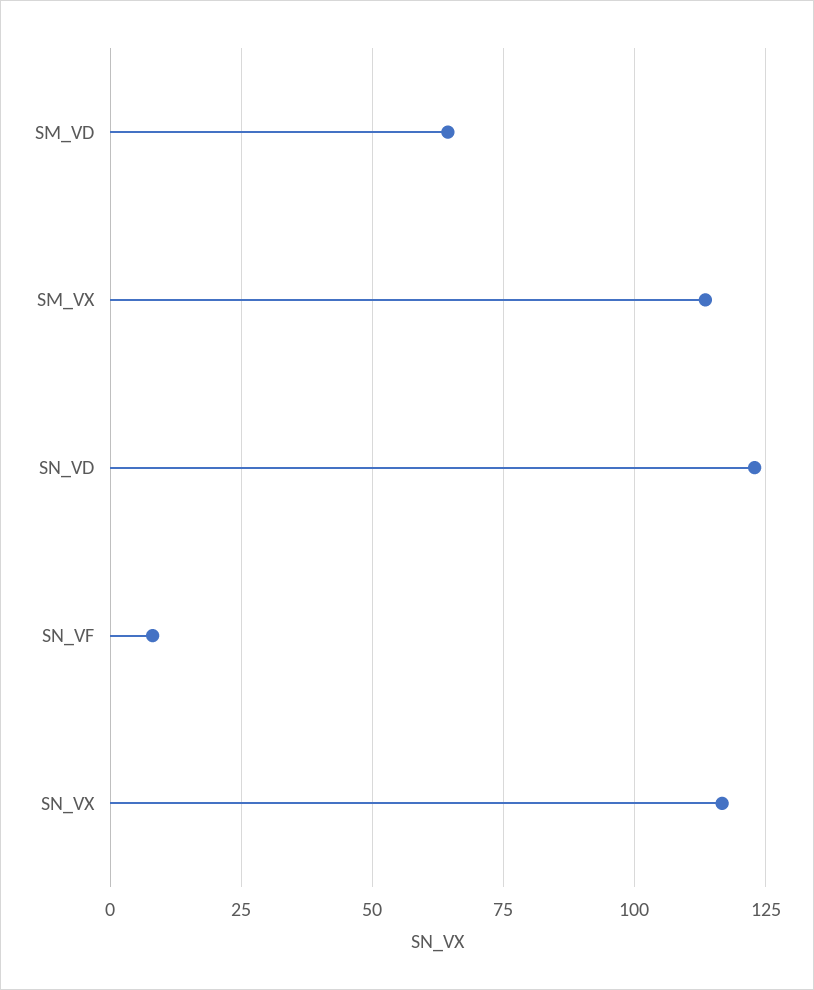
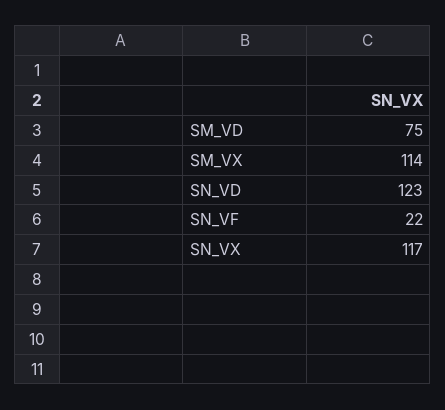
  {
-   "SM_VD": 65,
+   "SM_VD": 75,
    "SM_VX": 114,
    "SN_VD": 123,
-   "SN_VF": 7.5,
+   "SN_VF": 22,
    "SN_VX": 117
  }

